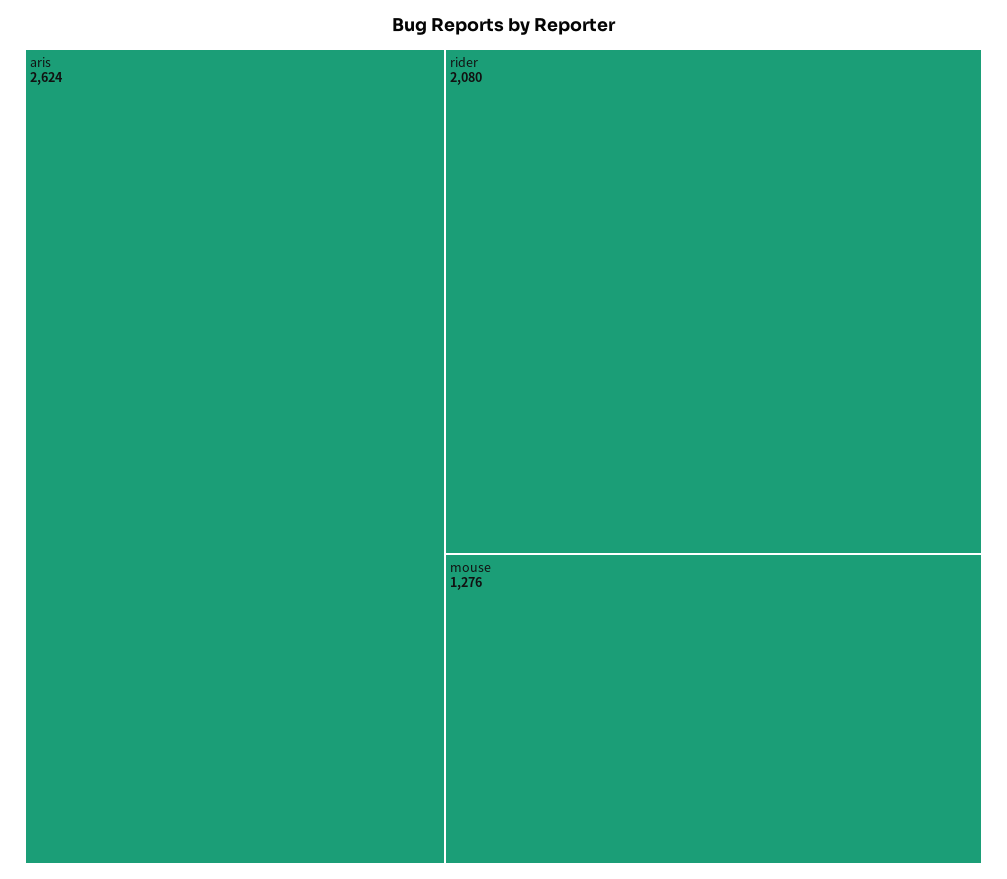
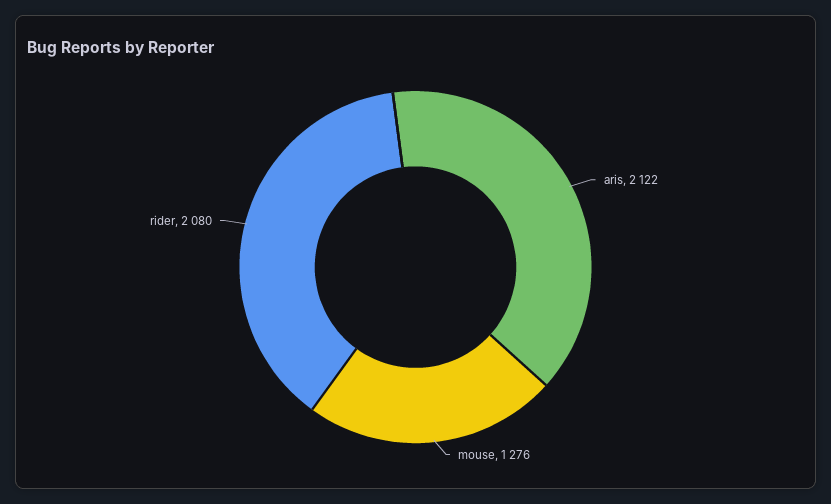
  {
-   "aris": 2624,
+   "aris": 2122,
    "rider": 2080,
    "mouse": 1276
  }

